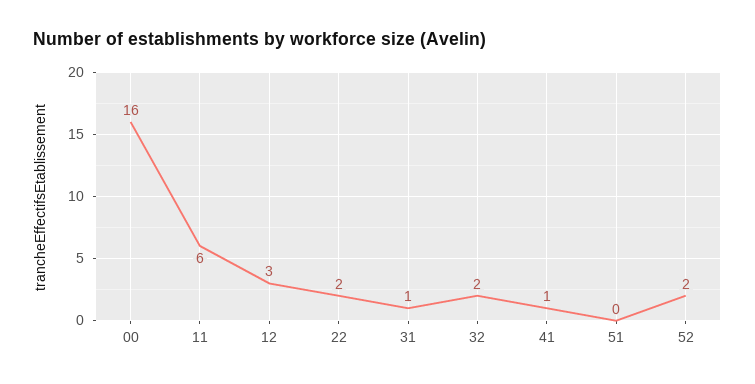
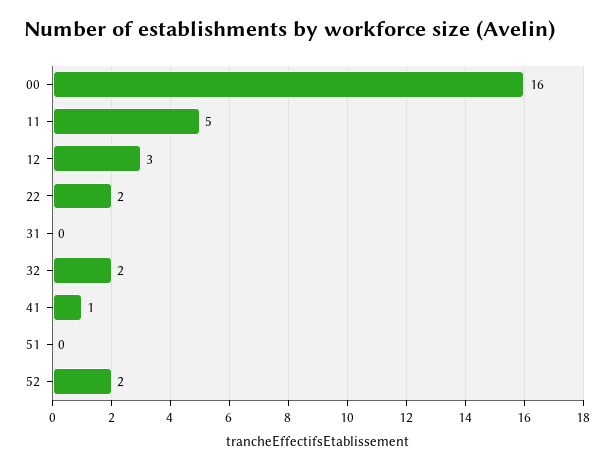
  {
    "00": 16,
-   "11": 6,
+   "11": 5,
    "12": 3,
    "22": 2,
-   "31": 1,
+   "31": 0,
    "32": 2,
    "41": 1,
    "51": 0,
    "52": 2
  }

